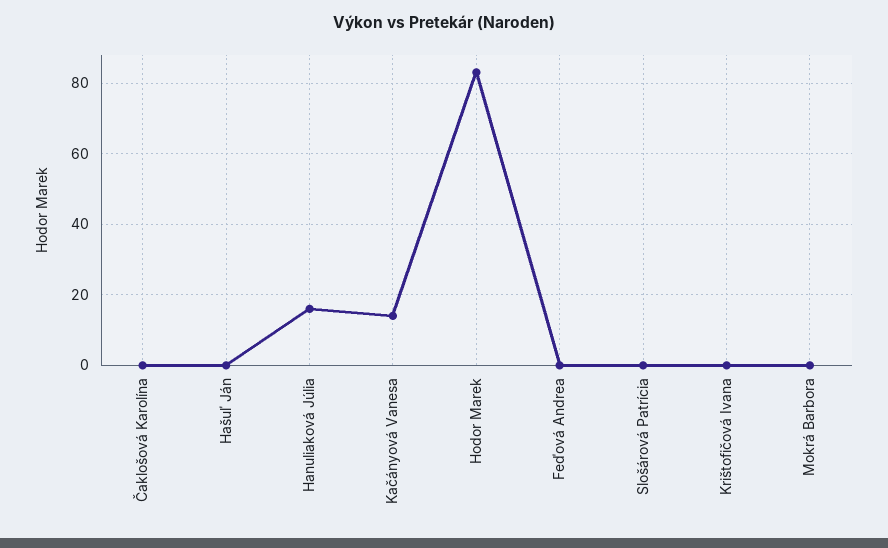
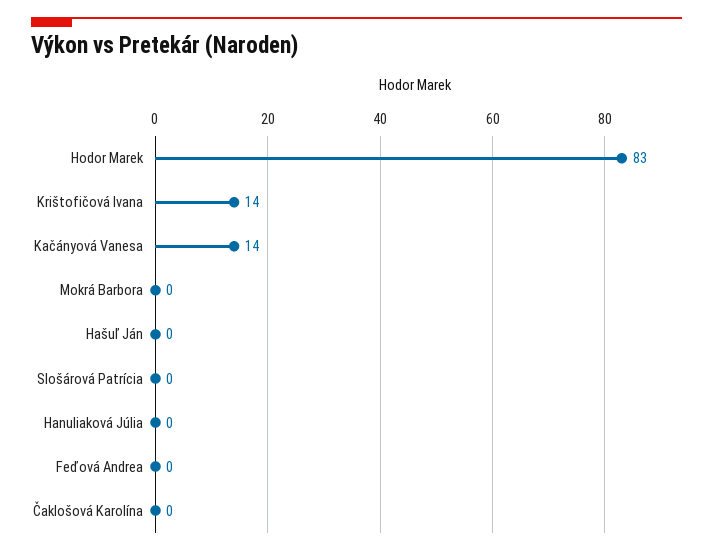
  {
    "Čaklošová Karolína": 0,
    "Hašuľ Ján": 0,
-   "Hanuliaková Júlia": 15,
+   "Hanuliaková Júlia": 0,
    "Kačányová Vanesa": 14,
    "Hodor Marek": 83,
    "Feďová Andrea": 0,
    "Slošárová Patrícia": 0,
-   "Krištofičová Ivana": 0,
+   "Krištofičová Ivana": 14,
    "Mokrá Barbora": 0
  }

